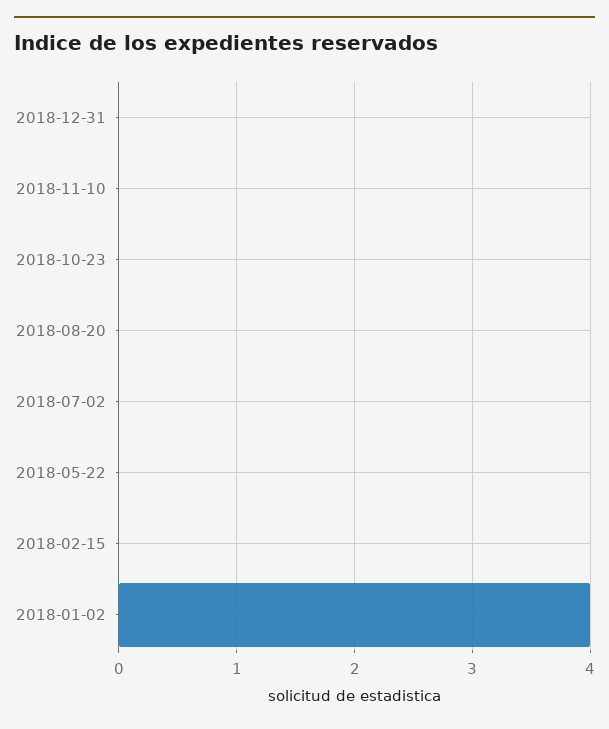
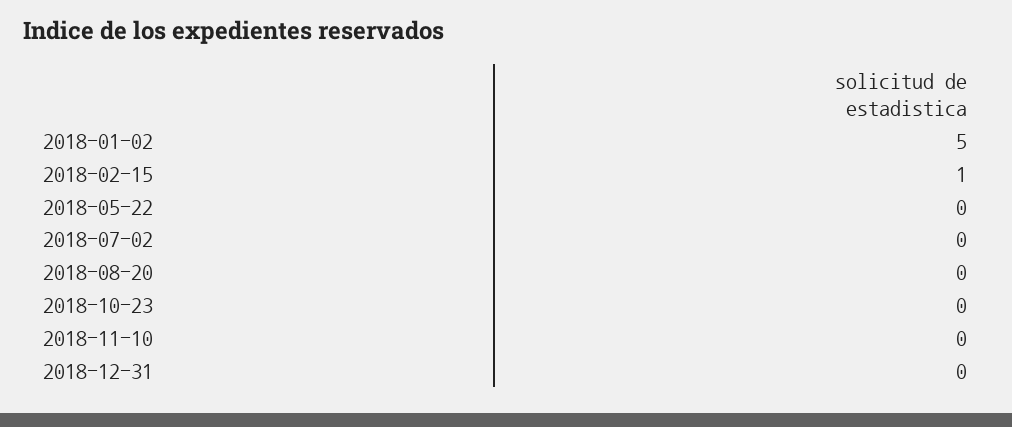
  {
    "2018-12-31": 0,
    "2018-11-10": 0,
    "2018-10-23": 0,
    "2018-08-20": 0,
    "2018-07-02": 0,
    "2018-05-22": 0,
-   "2018-02-15": 0,
+   "2018-02-15": 1,
-   "2018-01-02": 4
+   "2018-01-02": 5
  }

